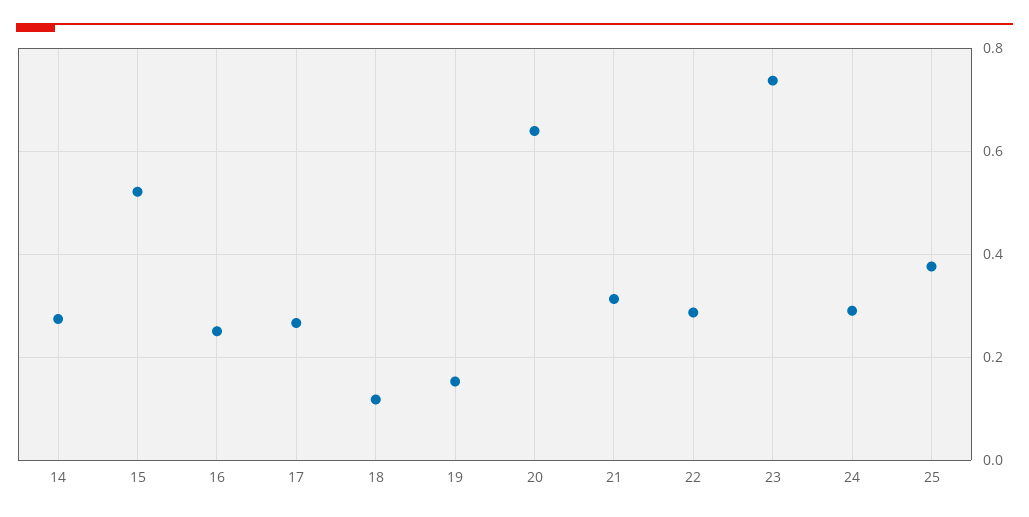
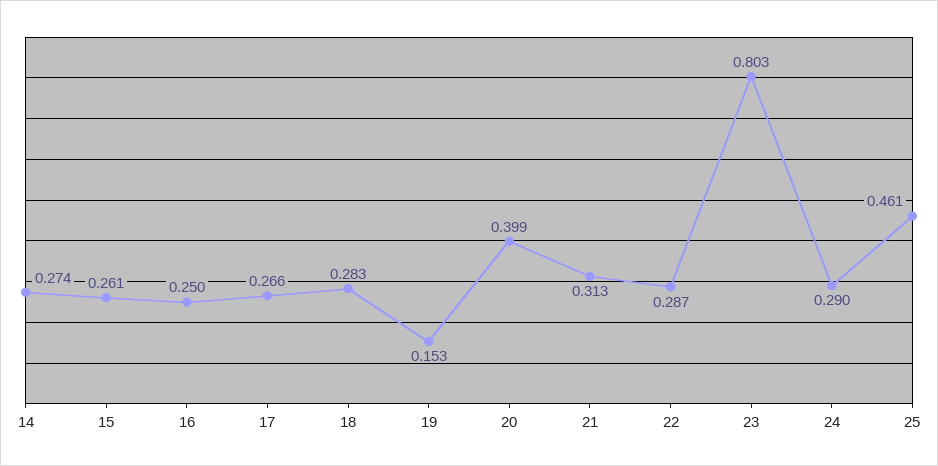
  {
    "14": 0.274,
-   "15": 0.52,
+   "15": 0.261,
    "16": 0.25,
    "17": 0.266,
-   "18": 0.12,
+   "18": 0.283,
    "19": 0.153,
-   "20": 0.64,
+   "20": 0.399,
    "21": 0.313,
    "22": 0.287,
-   "23": 0.74,
+   "23": 0.803,
    "24": 0.29,
-   "25": 0.38
+   "25": 0.461
  }

